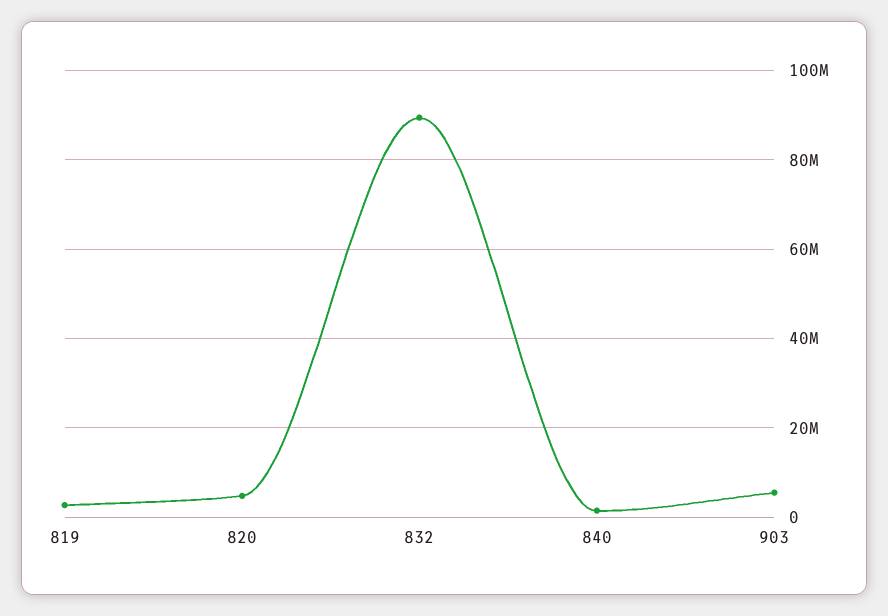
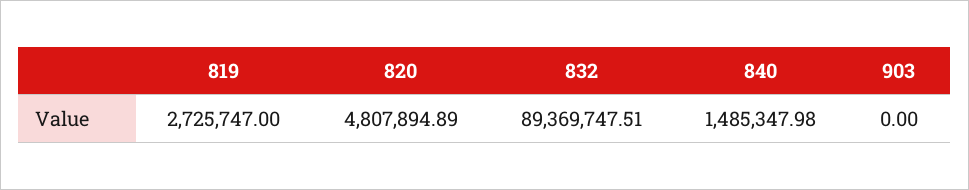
  {
    "819": 2725747,
    "820": 4807894.89,
    "832": 89369747.51,
    "840": 1485347.98,
-   "903": 6000000
+   "903": 0
  }

